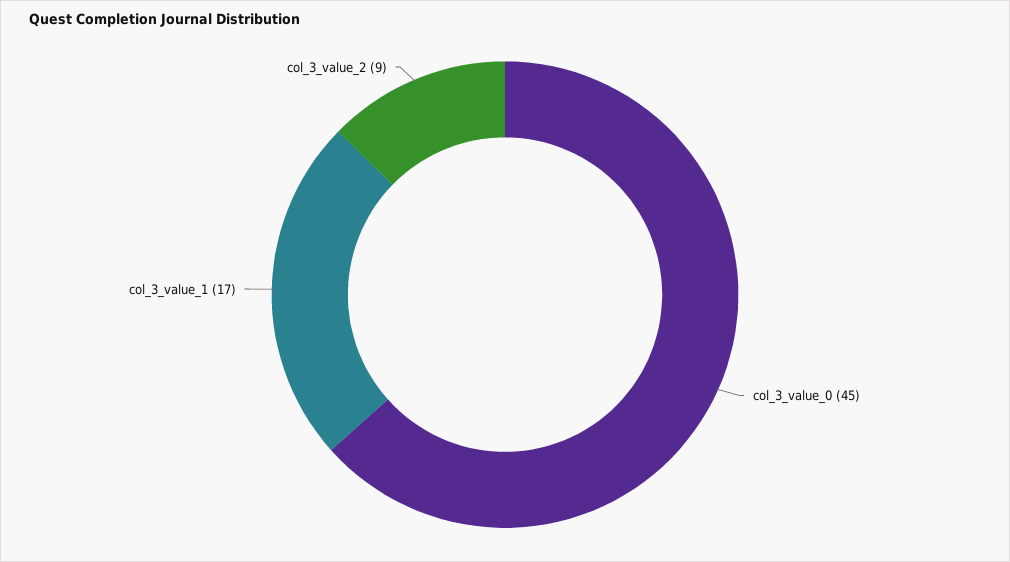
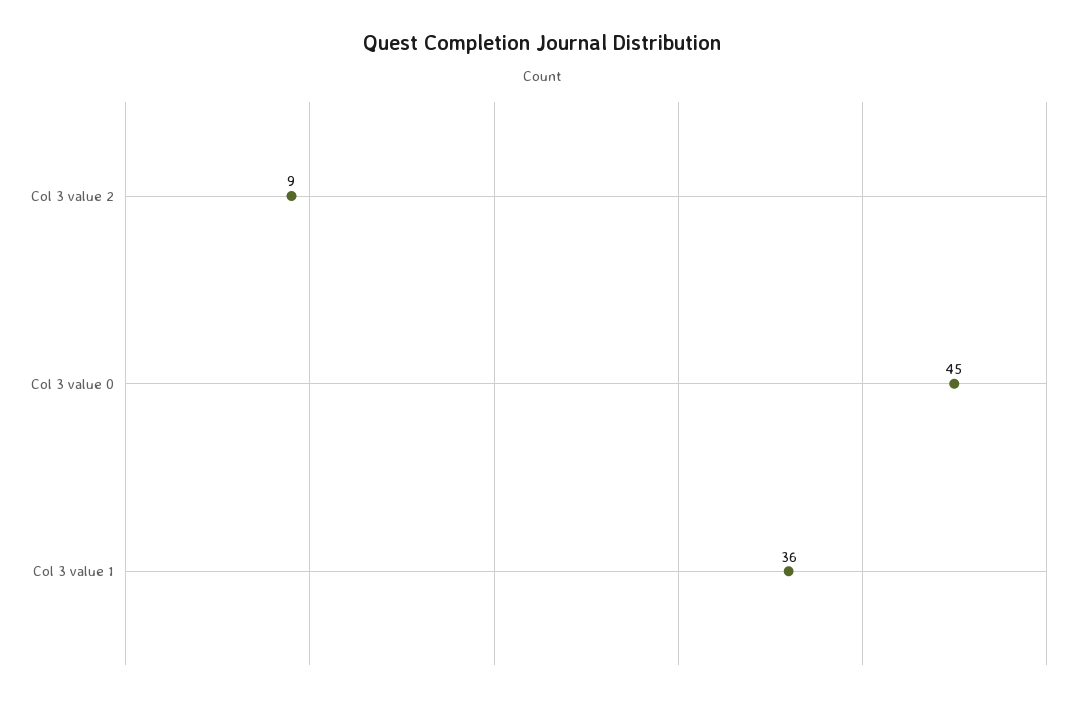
  {
    "col_3_value_0": 45,
-   "col_3_value_1": 17,
+   "col_3_value_1": 36,
    "col_3_value_2": 9
  }

